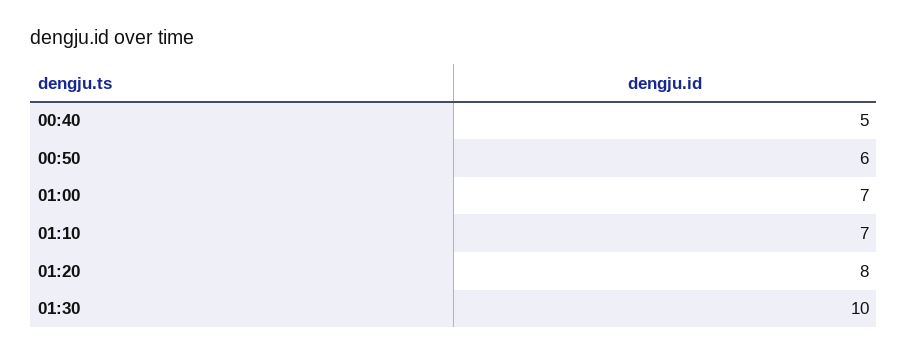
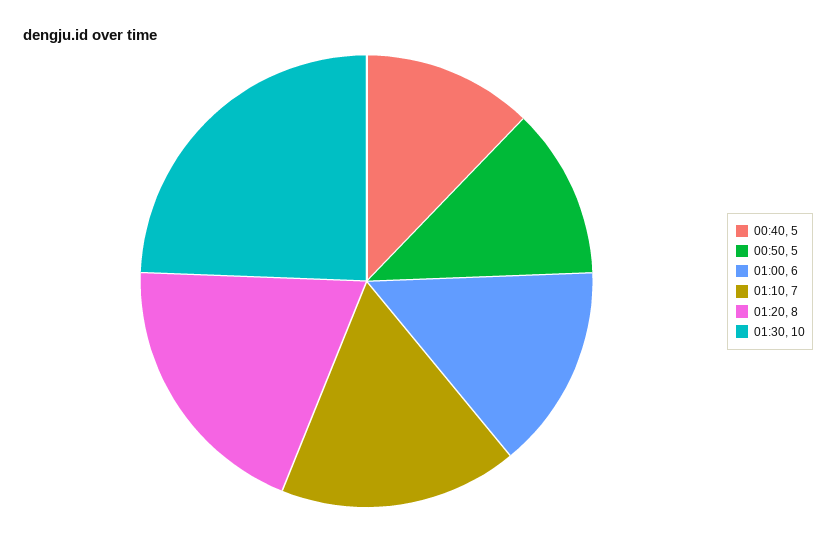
  {
    "00:40": 5,
-   "00:50": 6,
+   "00:50": 5,
-   "01:00": 7,
+   "01:00": 6,
    "01:10": 7,
    "01:20": 8,
    "01:30": 10
  }

